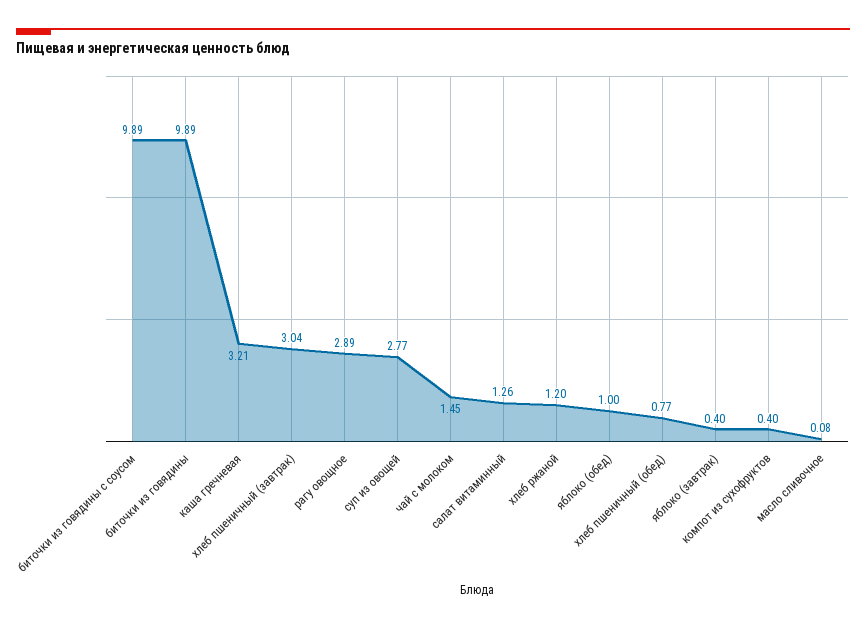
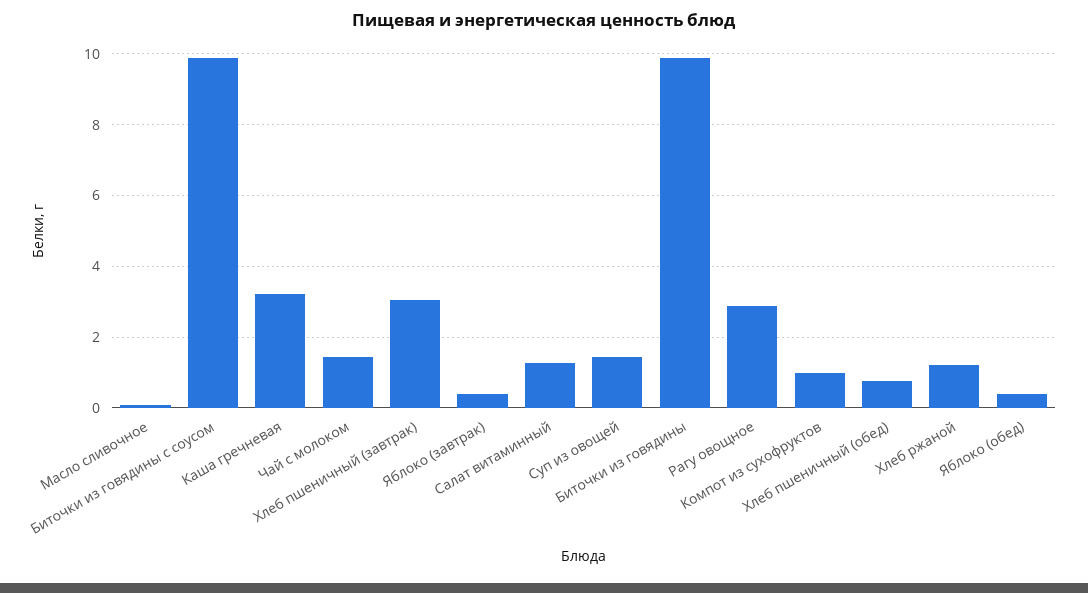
  {
    "биточки из говядины с соусом": 9.89,
    "биточки из говядины": 9.89,
    "каша гречневая": 3.21,
    "хлеб пшеничный (завтрак)": 3.04,
    "рагу овощное": 2.89,
-   "суп из овощей": 2.77,
+   "суп из овощей": 1.4,
    "чай с молоком": 1.45,
    "салат витаминный": 1.26,
    "хлеб ржаной": 1.2,
-   "яблоко (обед)": 1,
+   "яблоко (обед)": 0.4,
    "хлеб пшеничный (обед)": 0.77,
    "яблоко (завтрак)": 0.4,
-   "компот из сухофруктов": 0.4,
+   "компот из сухофруктов": 1,
    "масло сливочное": 0.08
  }

